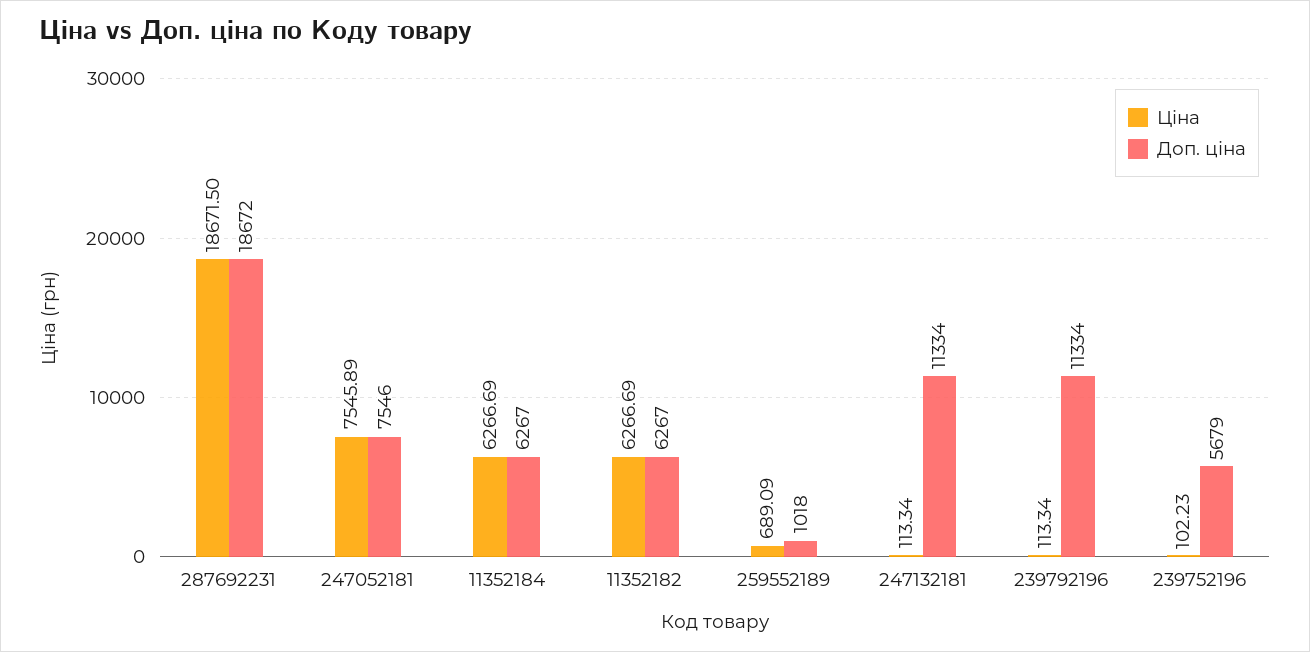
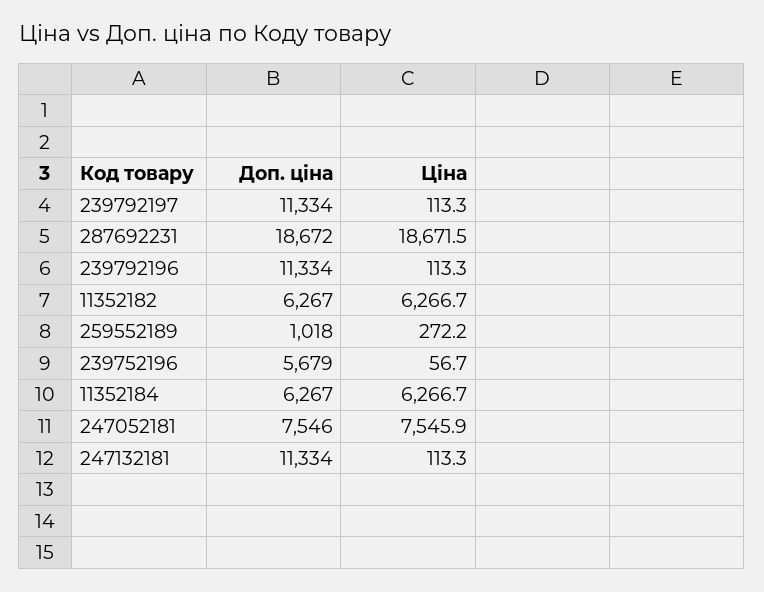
  {
    "Ціна": {
      "287692231": 18671.5,
      "247052181": 7545.89,
      "11352184": 6266.69,
      "11352182": 6266.69,
-     "259552189": 689.09,
+     "259552189": 272.2,
      "247132181": 113.34,
      "239792196": 113.34,
-     "239752196": 102.23
+     "239752196": 56.7,
+     "239792197": 113.3
    },
    "Доп. ціна": {
      "287692231": 18672,
      "247052181": 7546,
      "11352184": 6267,
      "11352182": 6267,
      "259552189": 1018,
      "247132181": 11334,
      "239792196": 11334,
-     "239752196": 5679
+     "239752196": 5679,
+     "239792197": 11334
    }
  }

